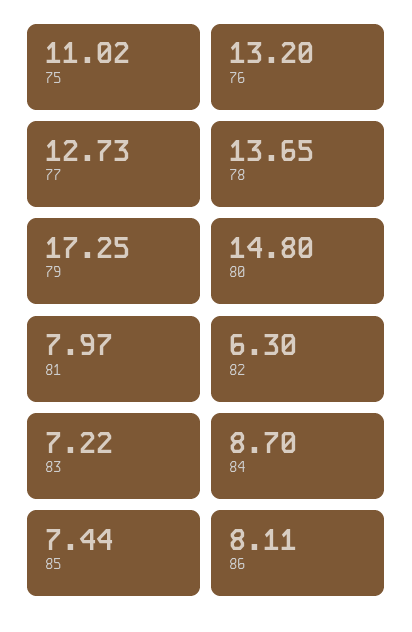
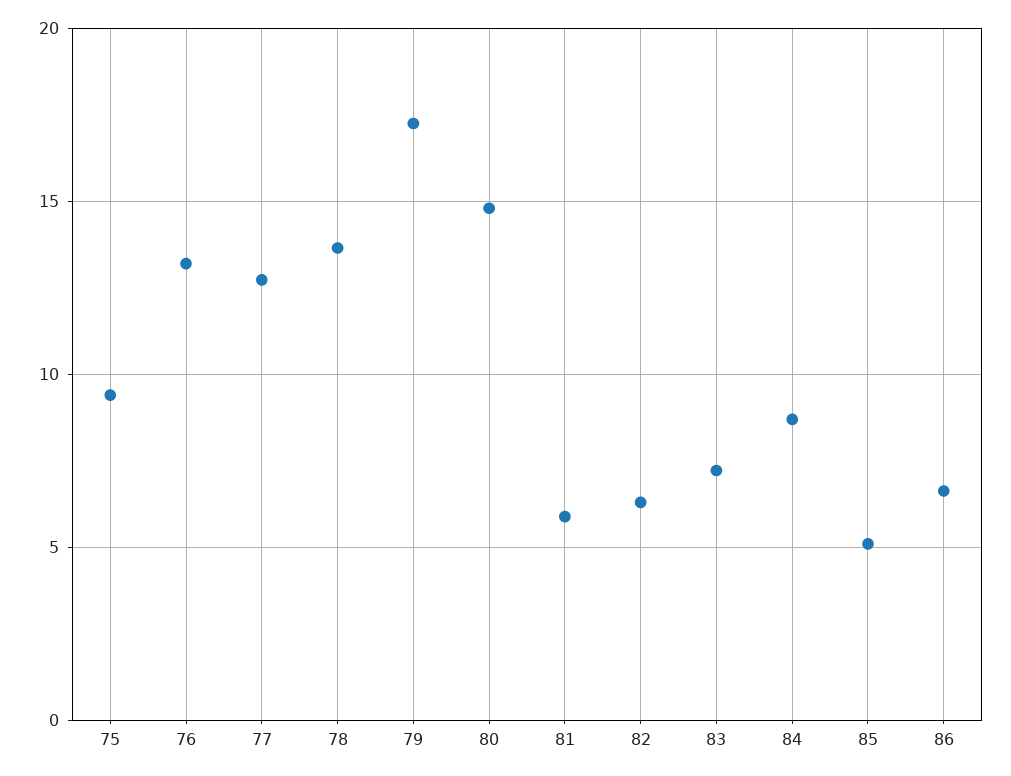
  {
-   "75": 11.02,
+   "75": 9.5,
    "76": 13.2,
    "77": 12.73,
    "78": 13.65,
    "79": 17.25,
    "80": 14.8,
-   "81": 7.97,
+   "81": 6,
    "82": 6.3,
    "83": 7.22,
    "84": 8.7,
-   "85": 7.44,
+   "85": 5,
-   "86": 8.11
+   "86": 6.5
  }

